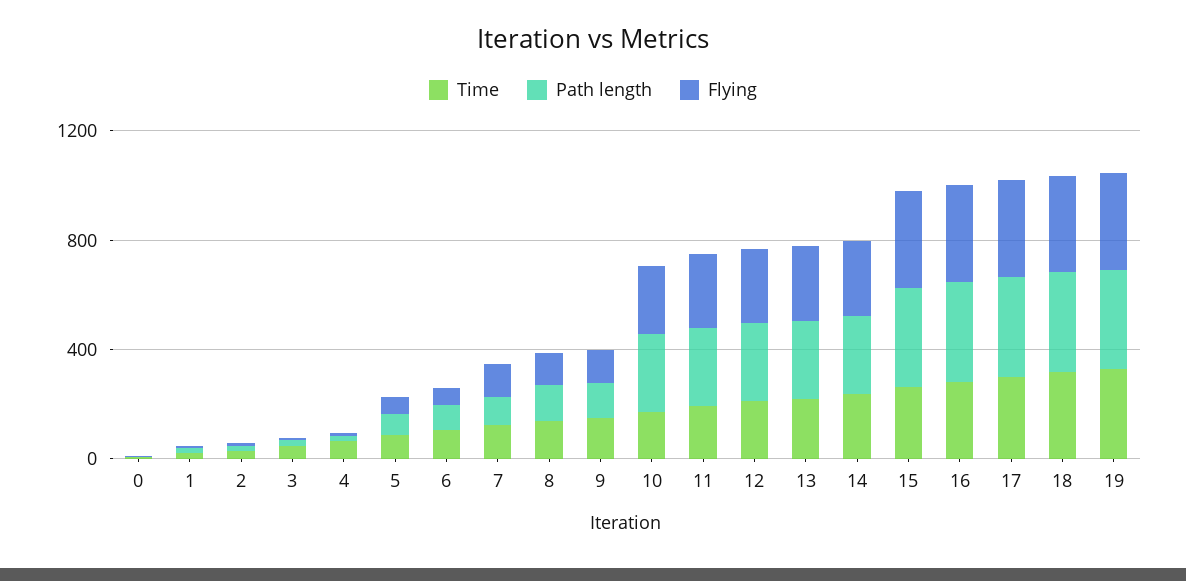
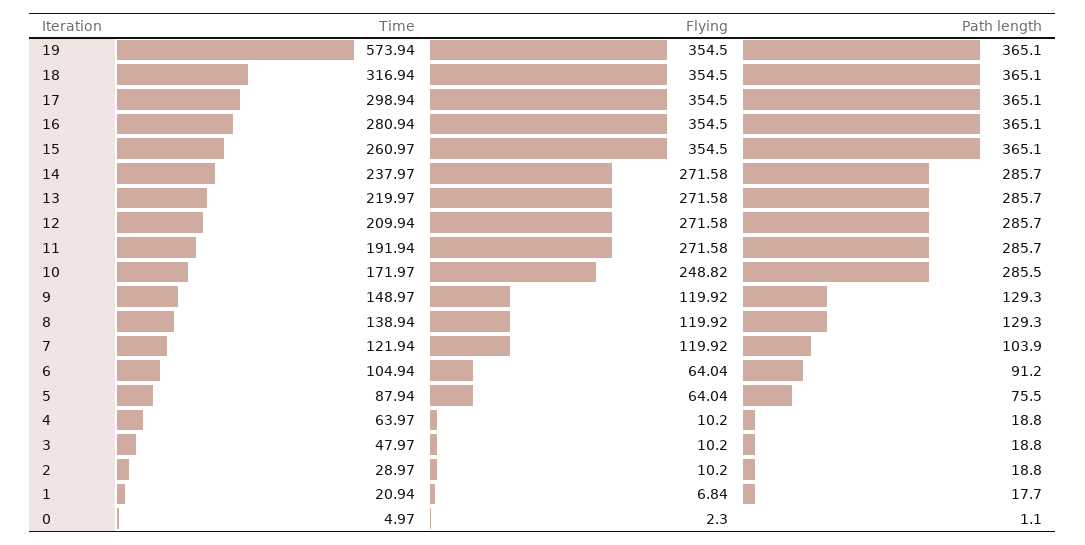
  {
    "Time": {
      "0": 4.97,
      "1": 20.94,
      "2": 28.97,
      "3": 47.97,
      "4": 63.97,
      "5": 87.94,
      "6": 104.94,
      "7": 121.94,
      "8": 138.94,
      "9": 148.97,
      "10": 171.97,
      "11": 191.94,
      "12": 209.94,
      "13": 219.97,
      "14": 237.97,
      "15": 260.97,
      "16": 280.94,
      "17": 298.94,
      "18": 316.94,
-     "19": 300
+     "19": 573.94
    },
    "Path length": {
      "0": 1.1,
      "1": 17.7,
      "2": 18.8,
      "3": 18.8,
      "4": 18.8,
      "5": 75.5,
      "6": 91.2,
      "7": 103.9,
      "8": 129.3,
      "9": 129.3,
      "10": 285.5,
      "11": 285.7,
      "12": 285.7,
      "13": 285.7,
      "14": 285.7,
      "15": 365.1,
      "16": 365.1,
      "17": 365.1,
      "18": 365.1,
      "19": 365.1
    },
    "Flying": {
      "0": 2.3,
      "1": 6.84,
      "2": 10.2,
      "3": 10.2,
      "4": 10.2,
      "5": 64.04,
      "6": 64.04,
      "7": 119.92,
      "8": 119.92,
      "9": 119.92,
      "10": 248.82,
      "11": 271.58,
      "12": 271.58,
      "13": 271.58,
      "14": 271.58,
      "15": 354.5,
      "16": 354.5,
      "17": 354.5,
      "18": 354.5,
      "19": 354.5
    }
  }

